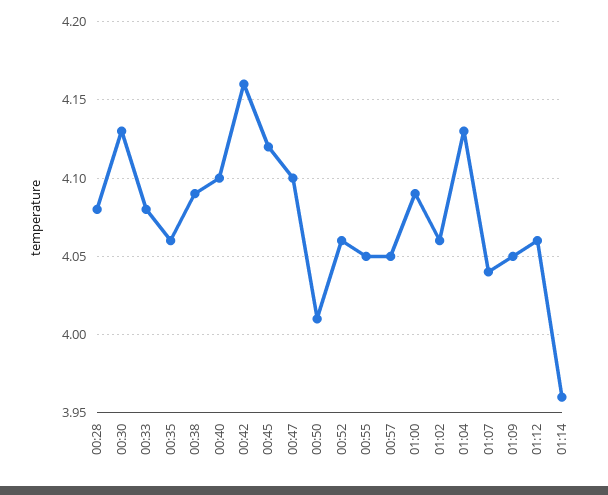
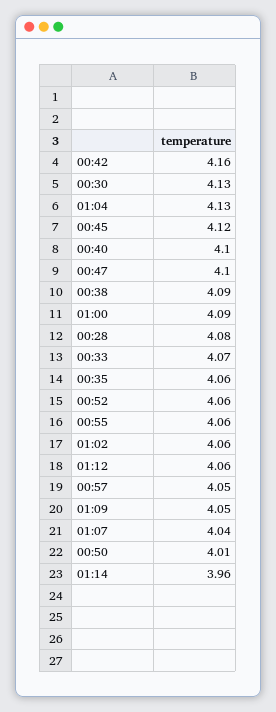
  {
    "00:28": 4.08,
    "00:30": 4.13,
-   "00:33": 4.08,
+   "00:33": 4.07,
    "00:35": 4.06,
    "00:38": 4.09,
    "00:40": 4.1,
    "00:42": 4.16,
    "00:45": 4.12,
    "00:47": 4.1,
    "00:50": 4.01,
    "00:52": 4.06,
-   "00:55": 4.05,
+   "00:55": 4.06,
    "00:57": 4.05,
    "01:00": 4.09,
    "01:02": 4.06,
    "01:04": 4.13,
    "01:07": 4.04,
    "01:09": 4.05,
    "01:12": 4.06,
    "01:14": 3.96
  }

